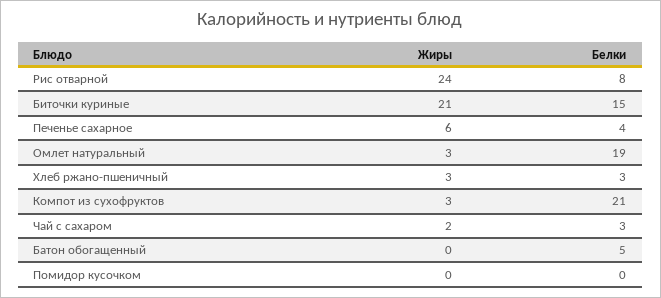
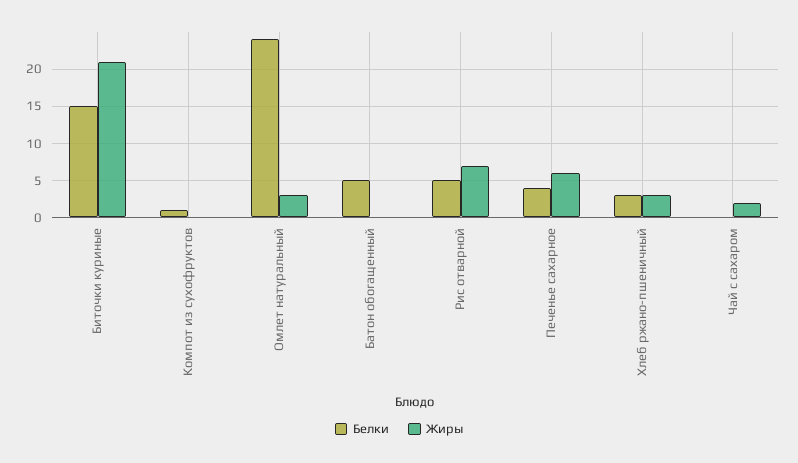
  {
    "Жиры": {
-     "Рис отварной": 24,
+     "Рис отварной": 7,
      "Биточки куриные": 21,
      "Печенье сахарное": 6,
      "Омлет натуральный": 3,
      "Хлеб ржано-пшеничный": 3,
-     "Компот из сухофруктов": 3,
+     "Компот из сухофруктов": 0,
      "Чай с сахаром": 2,
-     "Батон обогащенный": 0,
+     "Батон обогащенный": 0
-     "Помидор кусочком": 0
    },
    "Белки": {
-     "Рис отварной": 8,
+     "Рис отварной": 5,
      "Биточки куриные": 15,
      "Печенье сахарное": 4,
-     "Омлет натуральный": 19,
+     "Омлет натуральный": 24,
      "Хлеб ржано-пшеничный": 3,
-     "Компот из сухофруктов": 21,
+     "Компот из сухофруктов": 1,
-     "Чай с сахаром": 3,
+     "Чай с сахаром": 0,
-     "Батон обогащенный": 5,
+     "Батон обогащенный": 5
-     "Помидор кусочком": 0
    }
  }

